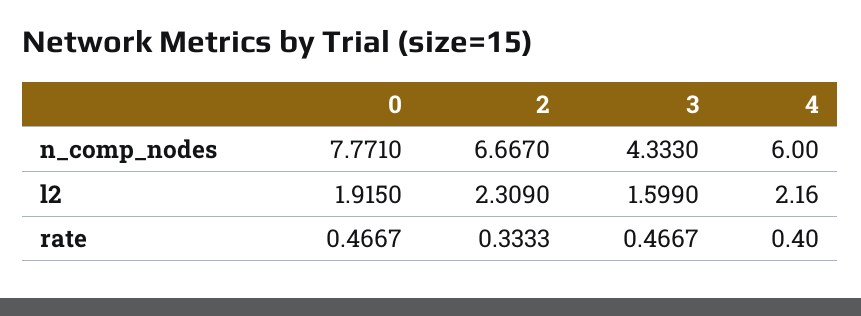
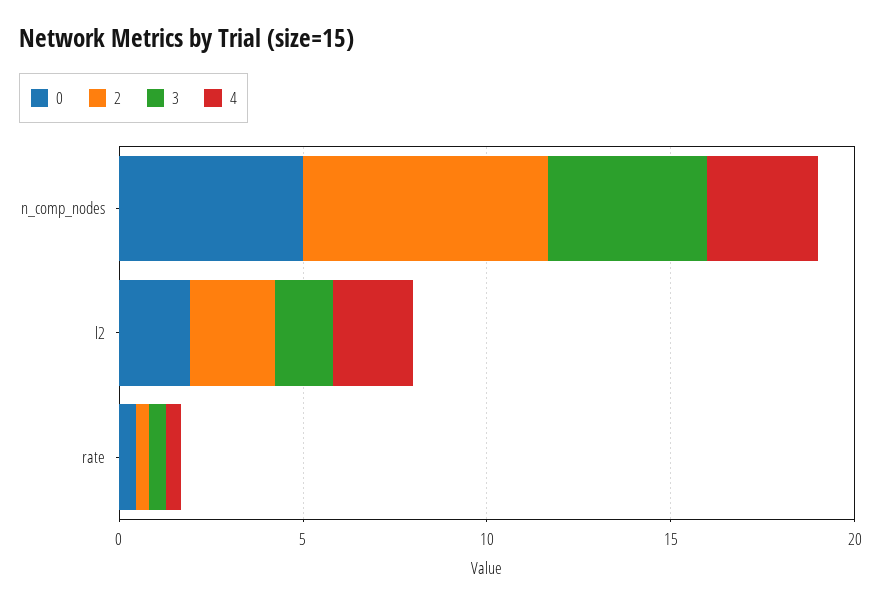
  {
    "0": {
-     "n_comp_nodes": 7.771,
+     "n_comp_nodes": 5,
      "l2": 1.915,
      "rate": 0.4667
    },
    "2": {
      "n_comp_nodes": 6.667,
      "l2": 2.309,
      "rate": 0.3333
    },
    "3": {
      "n_comp_nodes": 4.333,
      "l2": 1.599,
      "rate": 0.4667
    },
    "4": {
-     "n_comp_nodes": 6,
+     "n_comp_nodes": 3,
      "l2": 2.16,
      "rate": 0.4
    }
  }

